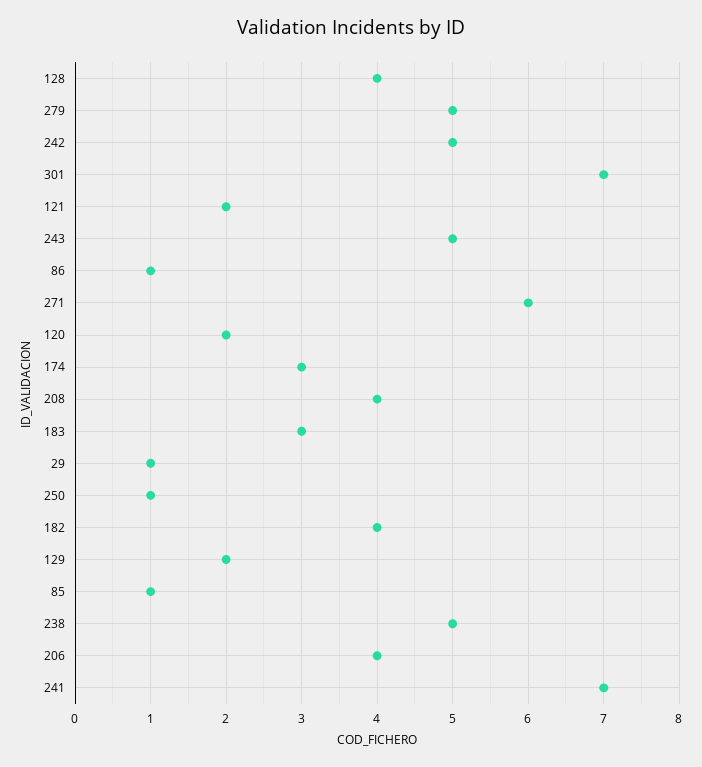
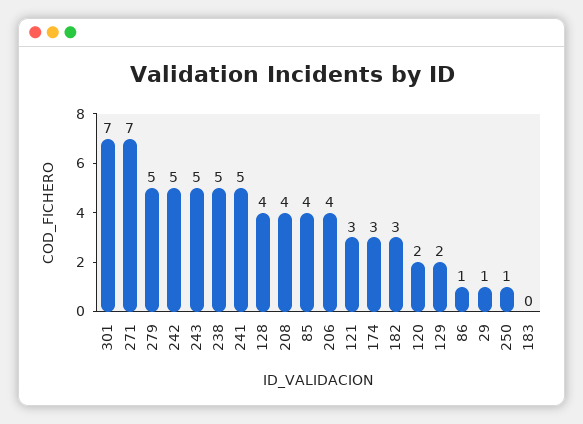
  {
    "128": 4,
    "279": 5,
    "242": 5,
    "301": 7,
-   "121": 2,
+   "121": 3,
    "243": 5,
    "86": 1,
-   "271": 6,
+   "271": 7,
    "120": 2,
    "174": 3,
    "208": 4,
-   "183": 3,
+   "183": 0,
    "29": 1,
    "250": 1,
-   "182": 4,
+   "182": 3,
    "129": 2,
-   "85": 1,
+   "85": 4,
    "238": 5,
    "206": 4,
-   "241": 7
+   "241": 5
  }

